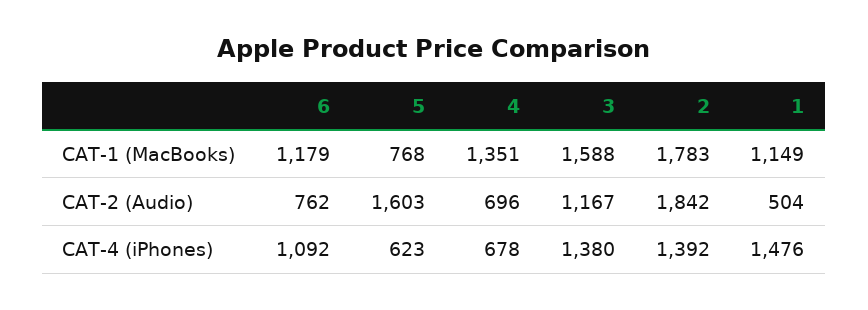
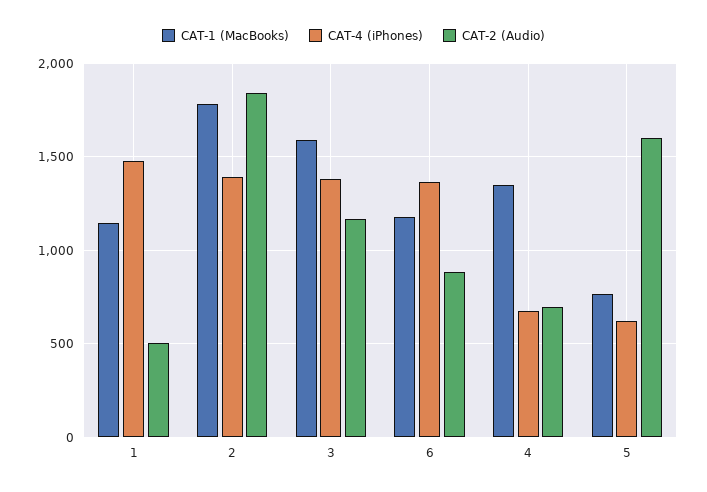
  {
    "CAT-1 (MacBooks)": {
      "6": 1179,
      "5": 768,
      "4": 1351,
      "3": 1588,
      "2": 1783,
      "1": 1149
    },
    "CAT-2 (Audio)": {
-     "6": 762,
+     "6": 900,
      "5": 1603,
      "4": 696,
      "3": 1167,
      "2": 1842,
      "1": 504
    },
    "CAT-4 (iPhones)": {
-     "6": 1092,
+     "6": 1350,
      "5": 623,
      "4": 678,
      "3": 1380,
      "2": 1392,
      "1": 1476
    }
  }

